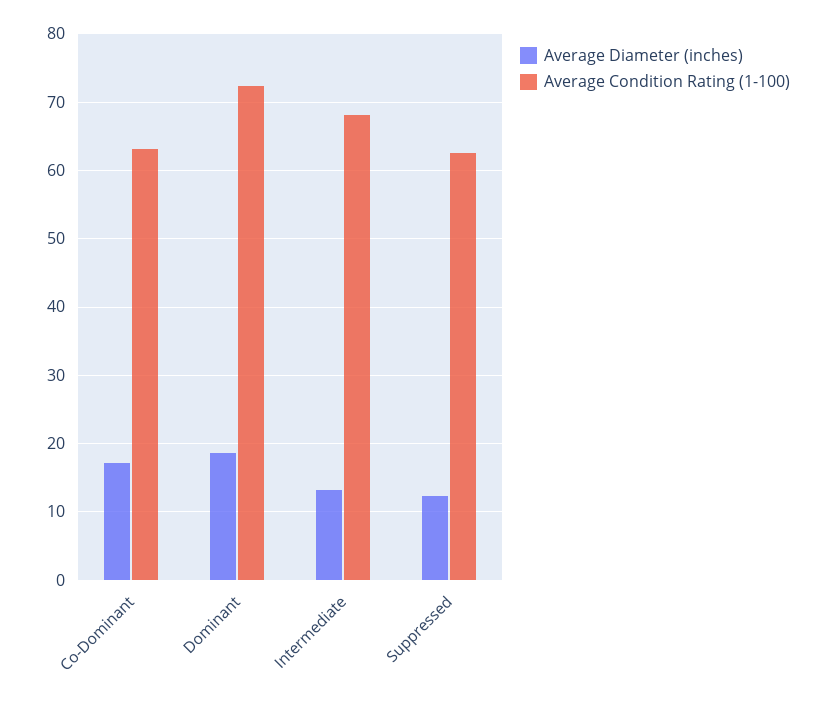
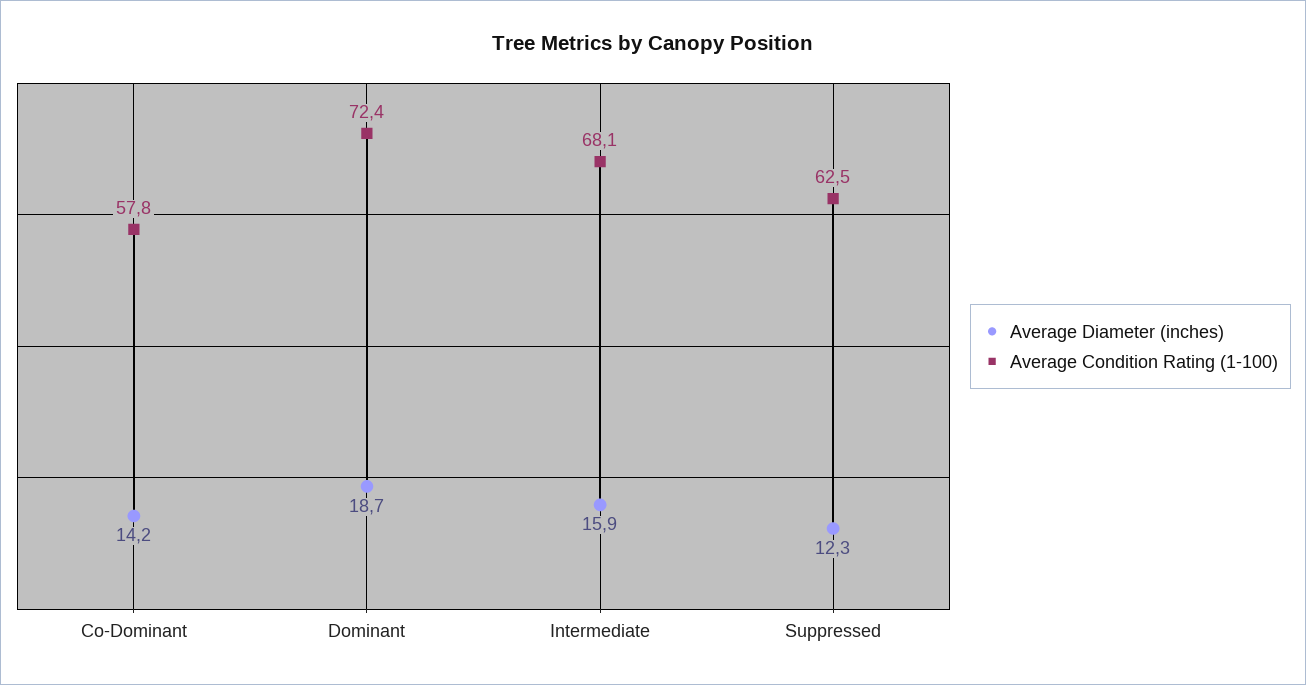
  {
    "Average Diameter (inches)": {
-     "Co-Dominant": 17,
+     "Co-Dominant": 14.2,
      "Dominant": 18.7,
-     "Intermediate": 13,
+     "Intermediate": 15.9,
      "Suppressed": 12.3
    },
    "Average Condition Rating (1-100)": {
-     "Co-Dominant": 63,
+     "Co-Dominant": 57.8,
      "Dominant": 72.4,
      "Intermediate": 68.1,
      "Suppressed": 62.5
    }
  }

